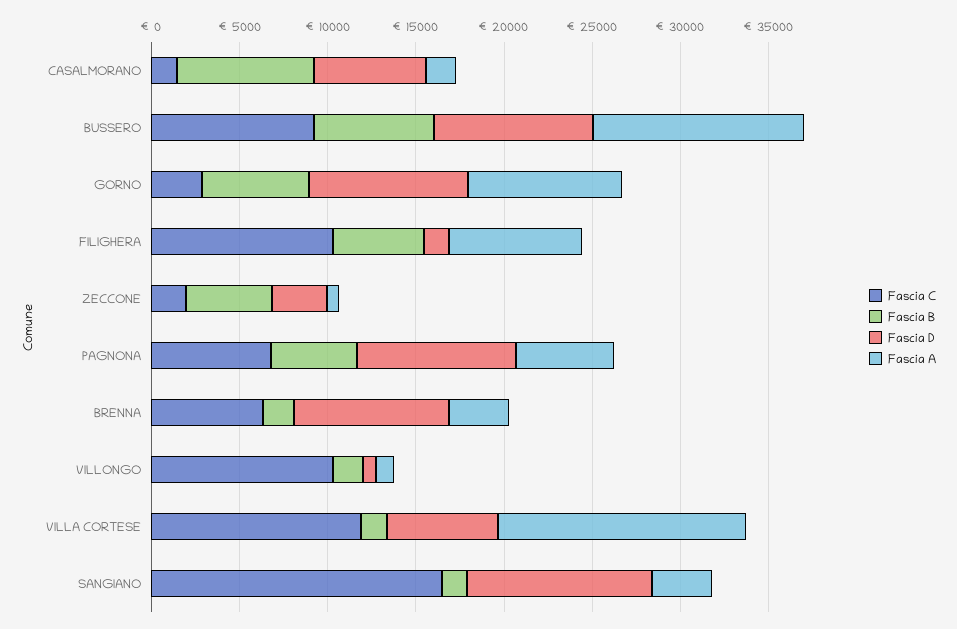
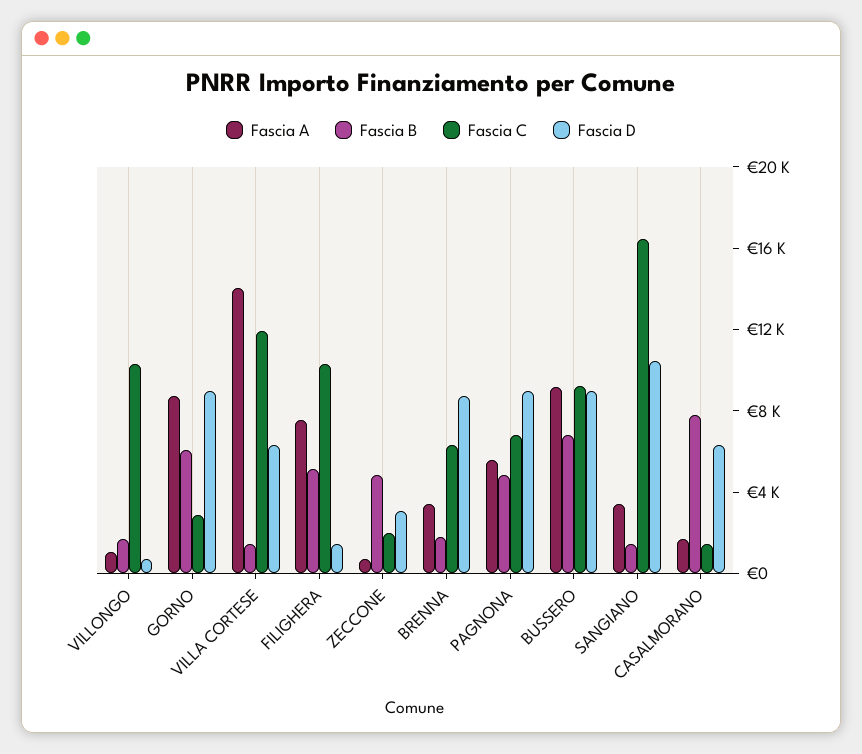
  {
    "Fascia C": {
      "CASALMORANO": 1000,
      "BUSSERO": 9000,
      "GORNO": 3000,
      "FILIGHERA": 10000,
      "ZECCONE": 2000,
      "PAGNONA": 7000,
      "BRENNA": 6000,
      "VILLONGO": 10000,
      "VILLA CORTESE": 12000,
      "SANGIANO": 16000
    },
    "Fascia B": {
      "CASALMORANO": 8000,
      "BUSSERO": 7000,
      "GORNO": 6000,
      "FILIGHERA": 5000,
      "ZECCONE": 5000,
      "PAGNONA": 5000,
      "BRENNA": 2000,
      "VILLONGO": 2000,
      "VILLA CORTESE": 1000,
      "SANGIANO": 1000
    },
    "Fascia D": {
      "CASALMORANO": 6000,
      "BUSSERO": 9000,
      "GORNO": 9000,
      "FILIGHERA": 1000,
      "ZECCONE": 3000,
      "PAGNONA": 9000,
      "BRENNA": 9000,
      "VILLONGO": 1000,
      "VILLA CORTESE": 6000,
      "SANGIANO": 10000
    },
    "Fascia A": {
      "CASALMORANO": 2000,
-     "BUSSERO": 12000,
+     "BUSSERO": 9000,
      "GORNO": 9000,
      "FILIGHERA": 8000,
      "ZECCONE": 1000,
      "PAGNONA": 6000,
      "BRENNA": 3000,
      "VILLONGO": 1000,
      "VILLA CORTESE": 14000,
      "SANGIANO": 3000
    }
  }

